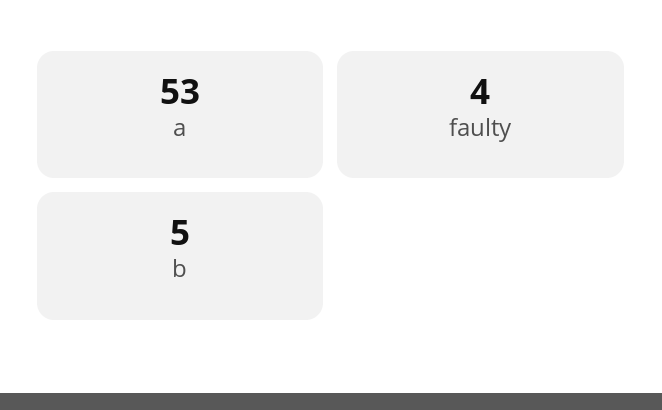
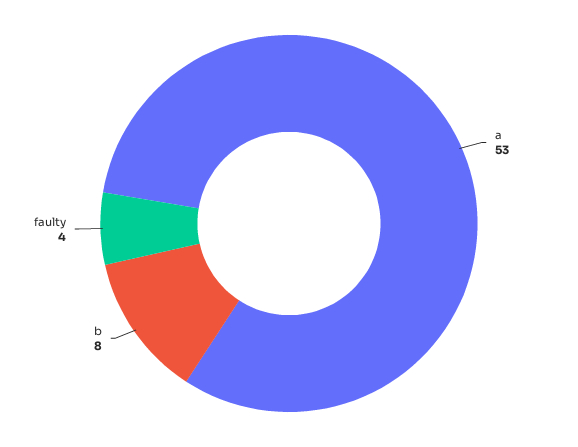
  {
    "a": 53,
    "faulty": 4,
-   "b": 5
+   "b": 8
  }

